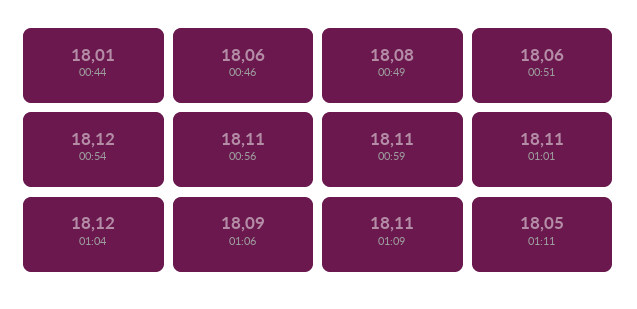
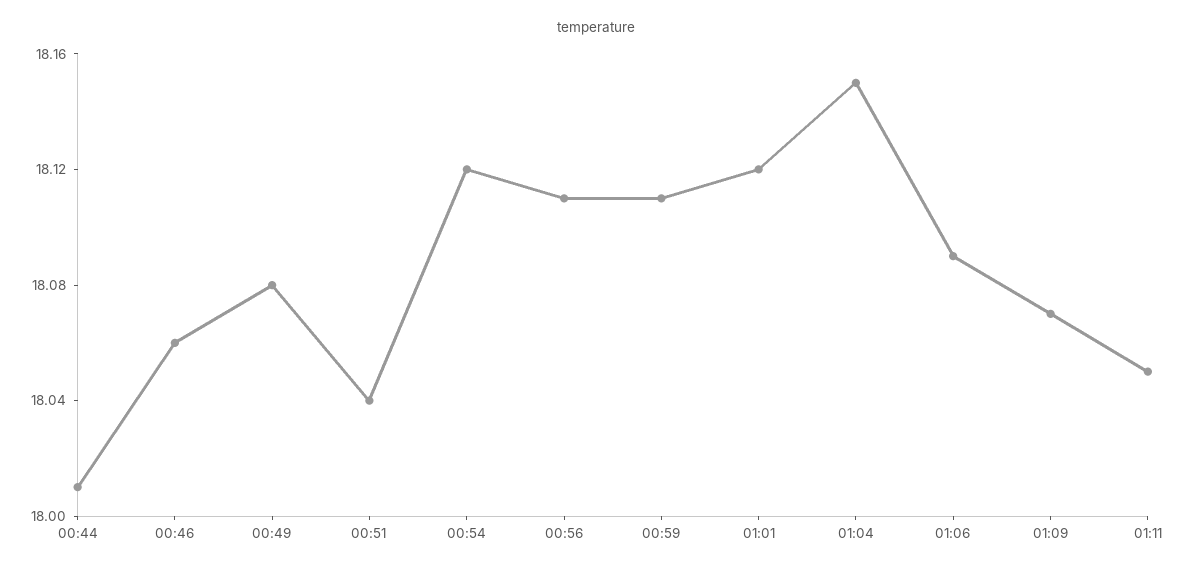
  {
    "00:44": 18.01,
    "00:46": 18.06,
    "00:49": 18.08,
-   "00:51": 18.06,
+   "00:51": 18.04,
    "00:54": 18.12,
    "00:56": 18.11,
    "00:59": 18.11,
-   "01:01": 18.11,
+   "01:01": 18.12,
-   "01:04": 18.12,
+   "01:04": 18.15,
    "01:06": 18.09,
-   "01:09": 18.11,
+   "01:09": 18.07,
    "01:11": 18.05
  }

